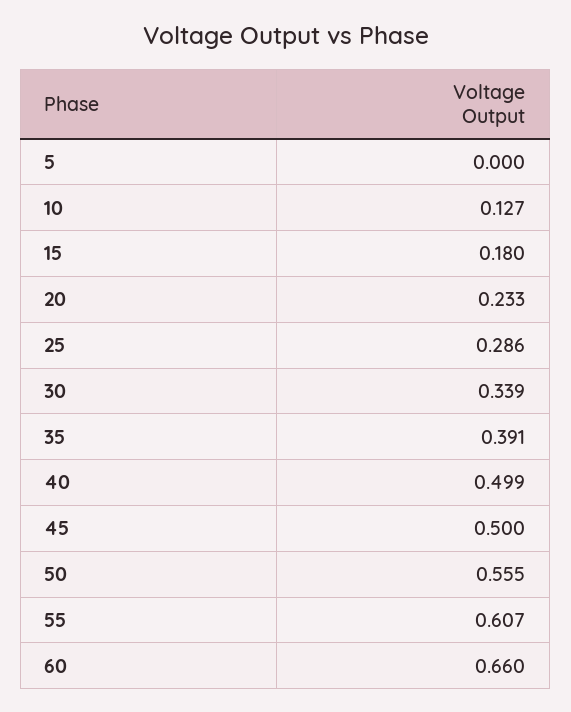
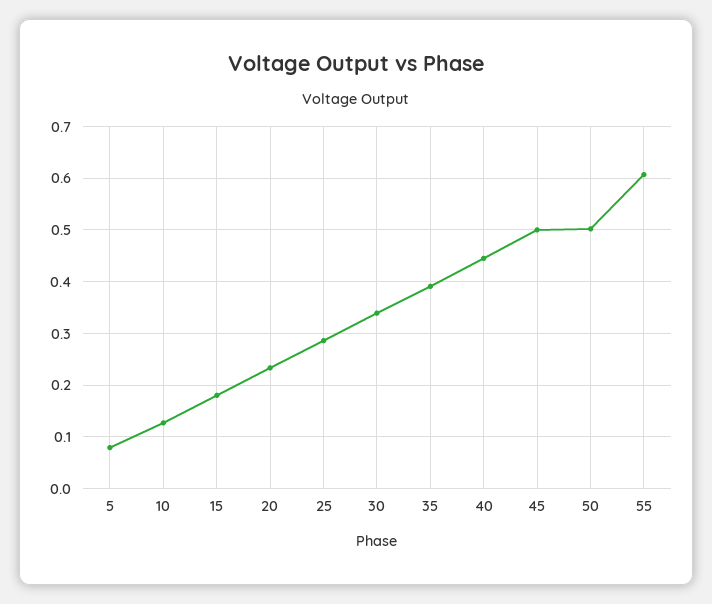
  {
-   "5": 0,
+   "5": 0.08,
    "10": 0.127,
    "15": 0.18,
    "20": 0.233,
    "25": 0.286,
    "30": 0.339,
    "35": 0.391,
-   "40": 0.499,
+   "40": 0.44,
    "45": 0.5,
-   "50": 0.555,
+   "50": 0.5,
-   "55": 0.607,
+   "55": 0.607
-   "60": 0.66
  }

